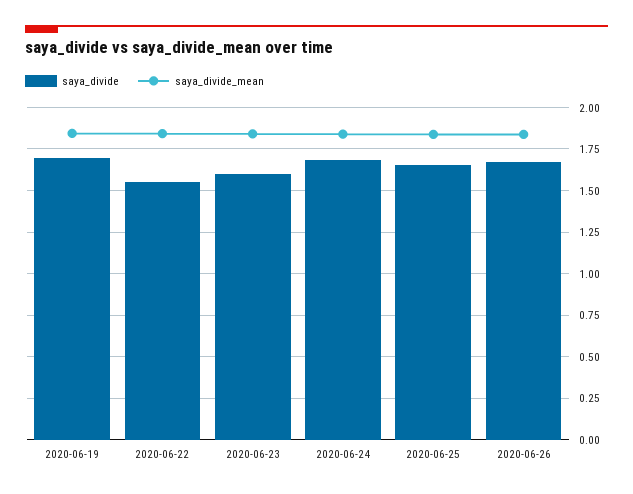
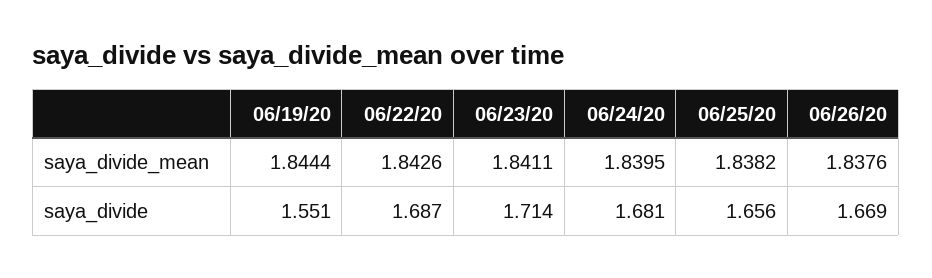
  {
    "saya_divide": {
-     "2020-06-19": 1.7,
+     "2020-06-19": 1.551,
-     "2020-06-22": 1.55,
+     "2020-06-22": 1.687,
-     "2020-06-23": 1.6,
+     "2020-06-23": 1.714,
      "2020-06-24": 1.681,
      "2020-06-25": 1.656,
      "2020-06-26": 1.669
    },
    "saya_divide_mean": {
      "2020-06-19": 1.8444,
      "2020-06-22": 1.8426,
      "2020-06-23": 1.8411,
      "2020-06-24": 1.8395,
      "2020-06-25": 1.8382,
      "2020-06-26": 1.8376
    }
  }

